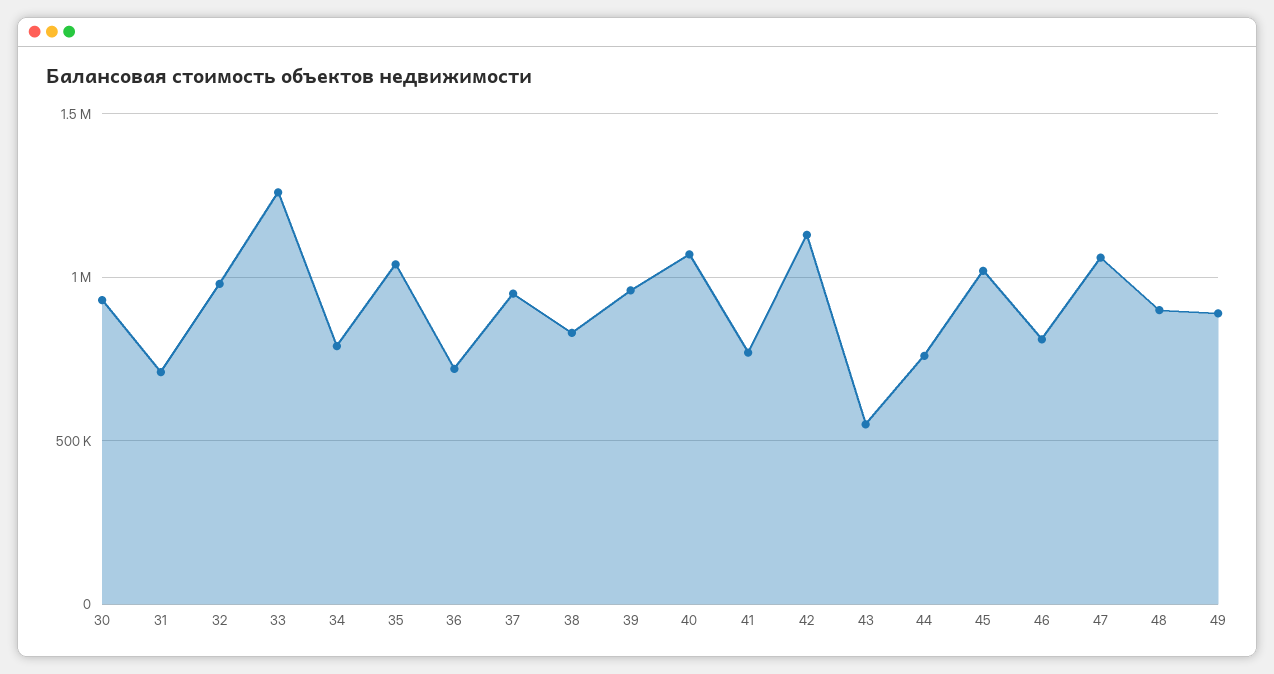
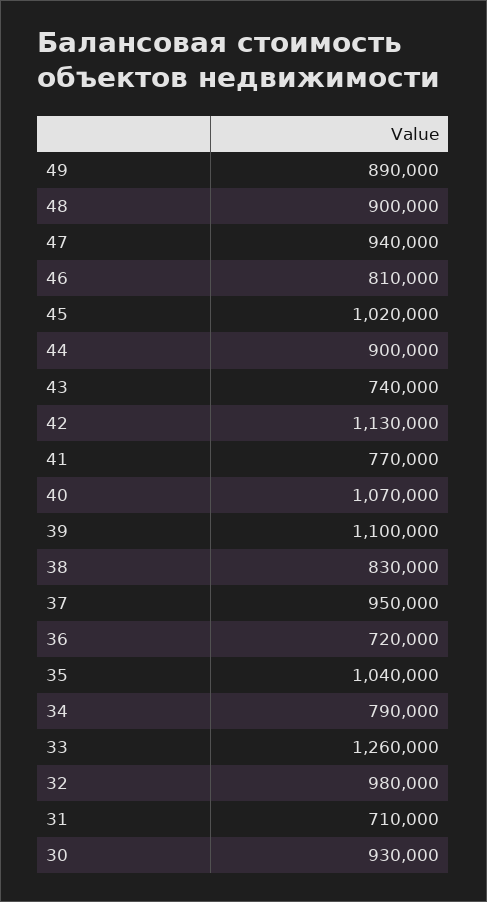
  {
    "30": 930000,
    "31": 710000,
    "32": 980000,
    "33": 1260000,
    "34": 790000,
    "35": 1040000,
    "36": 720000,
    "37": 950000,
    "38": 830000,
-   "39": 950000,
+   "39": 1100000,
    "40": 1070000,
    "41": 770000,
    "42": 1130000,
-   "43": 550000,
+   "43": 740000,
-   "44": 750000,
+   "44": 900000,
    "45": 1020000,
    "46": 810000,
-   "47": 1050000,
+   "47": 940000,
    "48": 900000,
    "49": 890000
  }

